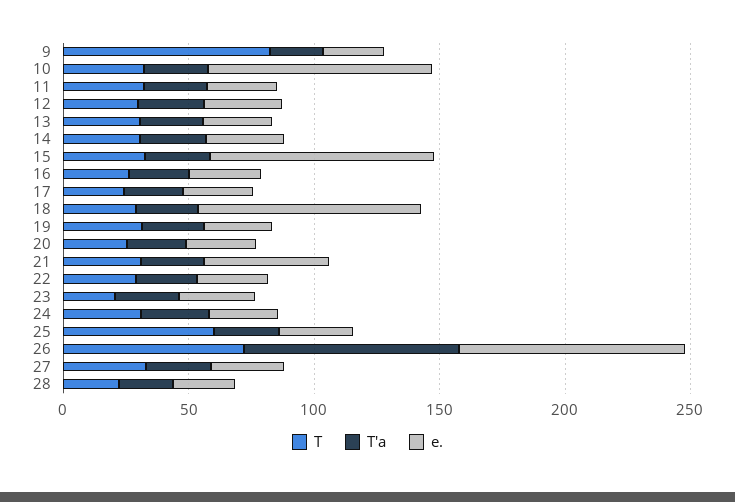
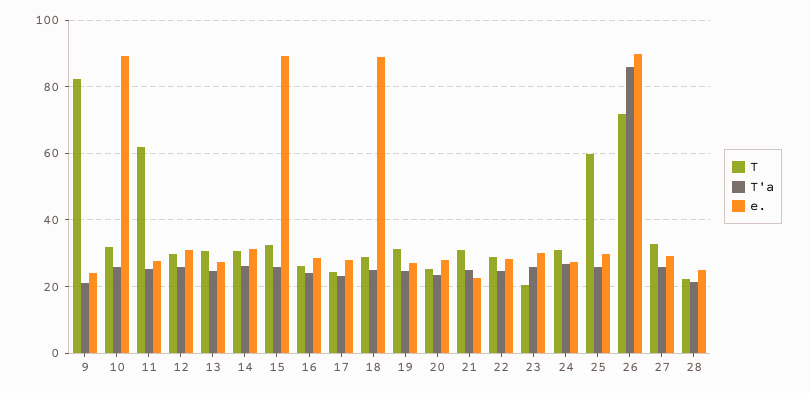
  {
    "T": {
      "9": 82,
      "10": 32,
-     "11": 30,
+     "11": 62,
      "12": 30,
      "13": 30,
      "14": 30,
      "15": 32,
      "16": 26,
      "17": 24,
      "18": 28,
      "19": 32,
      "20": 26,
      "21": 32,
      "22": 28,
      "23": 20,
      "24": 32,
      "25": 60,
      "26": 72,
      "27": 32,
      "28": 22
    },
    "T'a": {
      "9": 22,
      "10": 26,
      "11": 26,
      "12": 26,
      "13": 24,
      "14": 26,
      "15": 26,
      "16": 24,
      "17": 24,
      "18": 24,
      "19": 24,
      "20": 24,
      "21": 24,
      "22": 24,
      "23": 26,
      "24": 26,
      "25": 26,
      "26": 86,
      "27": 26,
      "28": 22
    },
    "e.": {
      "9": 24,
      "10": 90,
      "11": 28,
      "12": 32,
      "13": 28,
      "14": 32,
      "15": 90,
      "16": 28,
      "17": 28,
      "18": 90,
      "19": 28,
      "20": 28,
-     "21": 50,
+     "21": 22,
      "22": 28,
      "23": 30,
      "24": 28,
      "25": 30,
      "26": 90,
      "27": 30,
      "28": 24
    }
  }

